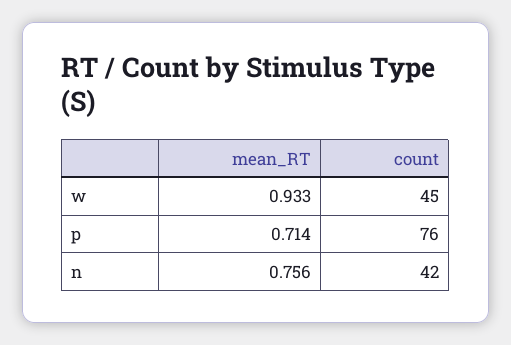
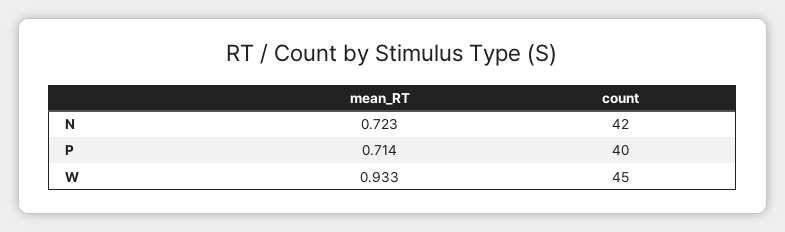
  {
    "mean_RT": {
      "w": 0.933,
      "p": 0.714,
-     "n": 0.756
+     "n": 0.723
    },
    "count": {
      "w": 45,
-     "p": 76,
+     "p": 40,
      "n": 42
    }
  }

